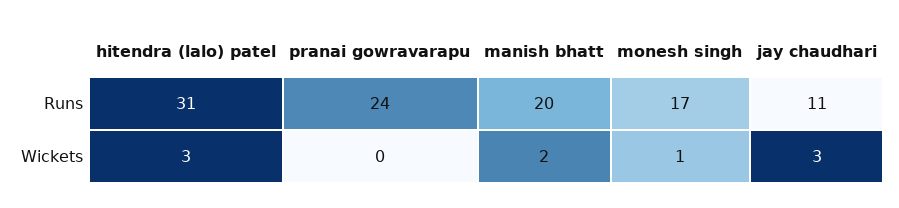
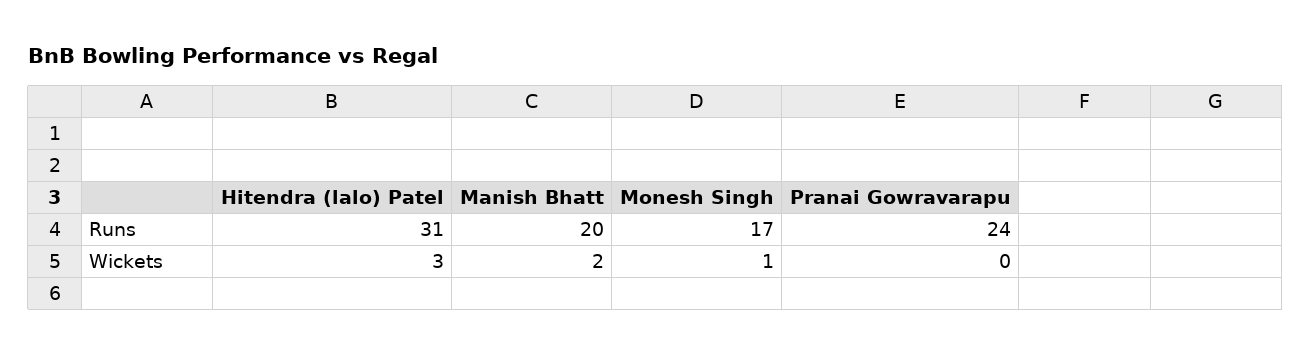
  {
    "hitendra (lalo) patel": {
      "Runs": 31,
      "Wickets": 3
    },
    "pranai gowravarapu": {
      "Runs": 24,
      "Wickets": 0
    },
    "manish bhatt": {
      "Runs": 20,
      "Wickets": 2
    },
    "monesh singh": {
      "Runs": 17,
      "Wickets": 1
-   },
+   }
-   "jay chaudhari": {
-     "Runs": 11,
-     "Wickets": 3
-   }
  }

